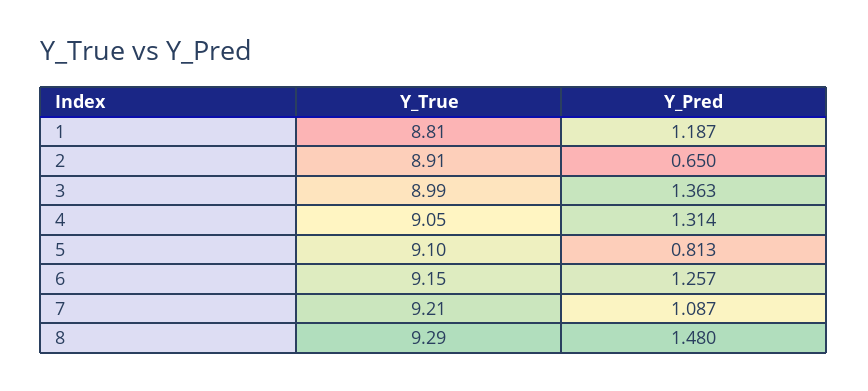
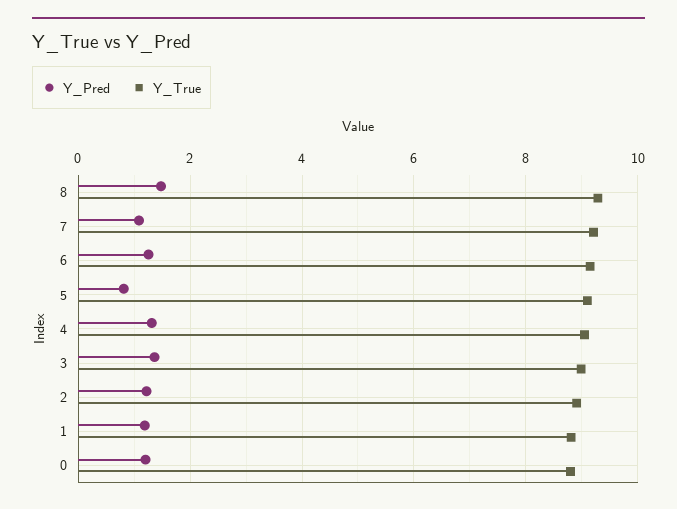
  {
    "Y_True": {
      "1": 8.81,
      "2": 8.91,
      "3": 8.99,
      "4": 9.05,
      "5": 9.1,
      "6": 9.15,
      "7": 9.21,
-     "8": 9.29
+     "8": 9.29,
+     "0": 8.8
    },
    "Y_Pred": {
      "1": 1.187,
-     "2": 0.65,
+     "2": 1.2,
      "3": 1.363,
      "4": 1.314,
      "5": 0.813,
      "6": 1.257,
      "7": 1.087,
-     "8": 1.48
+     "8": 1.48,
+     "0": 1.2
    }
  }

